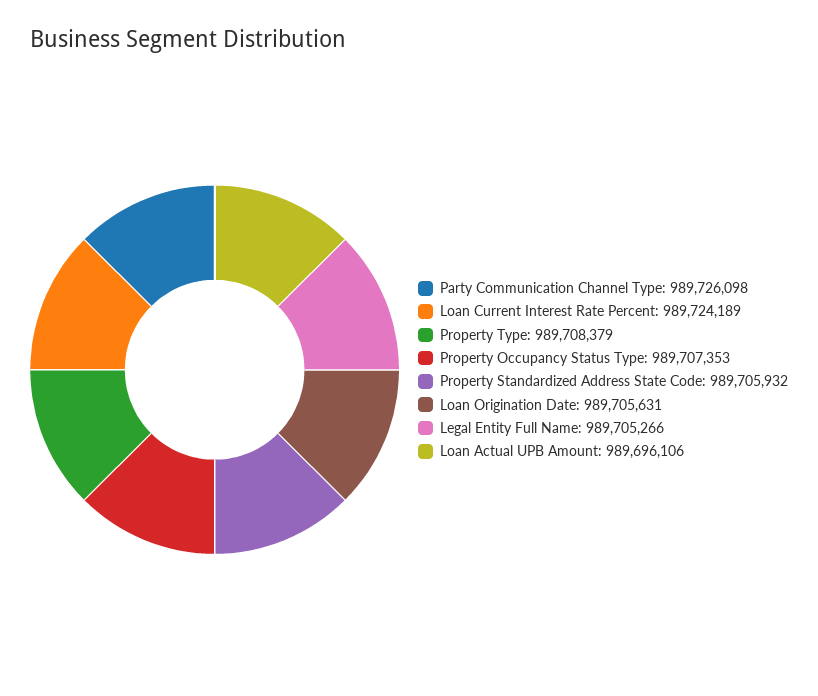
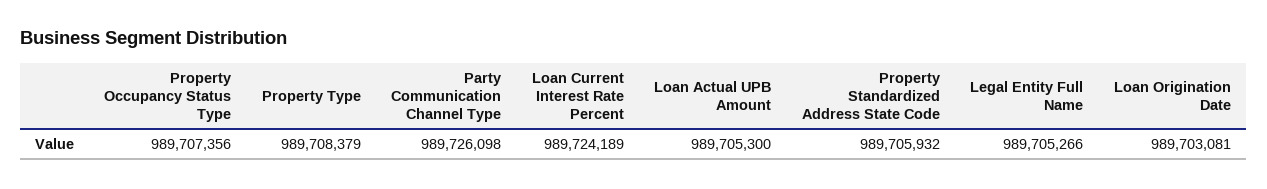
  {
    "Party Communication Channel Type": 989726098,
    "Loan Current Interest Rate Percent": 989724189,
    "Property Type": 989708379,
-   "Property Occupancy Status Type": 989707353,
+   "Property Occupancy Status Type": 989707356,
    "Property Standardized Address State Code": 989705932,
-   "Loan Origination Date": 989705631,
+   "Loan Origination Date": 989703081,
    "Legal Entity Full Name": 989705266,
-   "Loan Actual UPB Amount": 989696106
+   "Loan Actual UPB Amount": 989705300
  }

